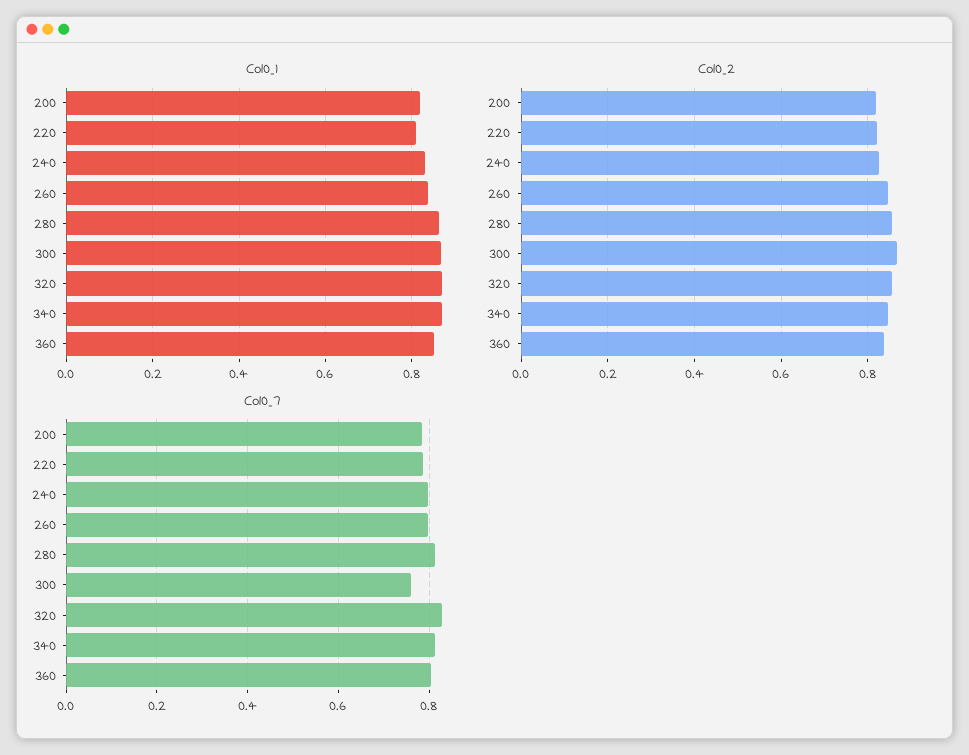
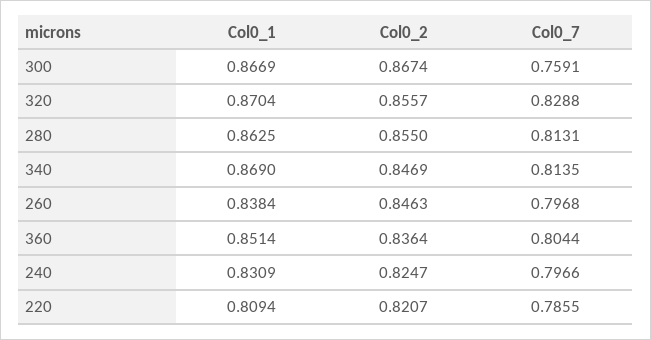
  {
    "Col0_1": {
-     "200": 0.82,
      "220": 0.8094,
      "240": 0.8309,
      "260": 0.8384,
      "280": 0.8625,
      "300": 0.8669,
      "320": 0.8704,
      "340": 0.869,
      "360": 0.8514
    },
    "Col0_2": {
-     "200": 0.82,
      "220": 0.8207,
      "240": 0.8247,
      "260": 0.8463,
      "280": 0.855,
      "300": 0.8674,
      "320": 0.8557,
      "340": 0.8469,
      "360": 0.8364
    },
    "Col0_7": {
-     "200": 0.78,
      "220": 0.7855,
      "240": 0.7966,
      "260": 0.7968,
      "280": 0.8131,
      "300": 0.7591,
      "320": 0.8288,
      "340": 0.8135,
      "360": 0.8044
    }
  }

